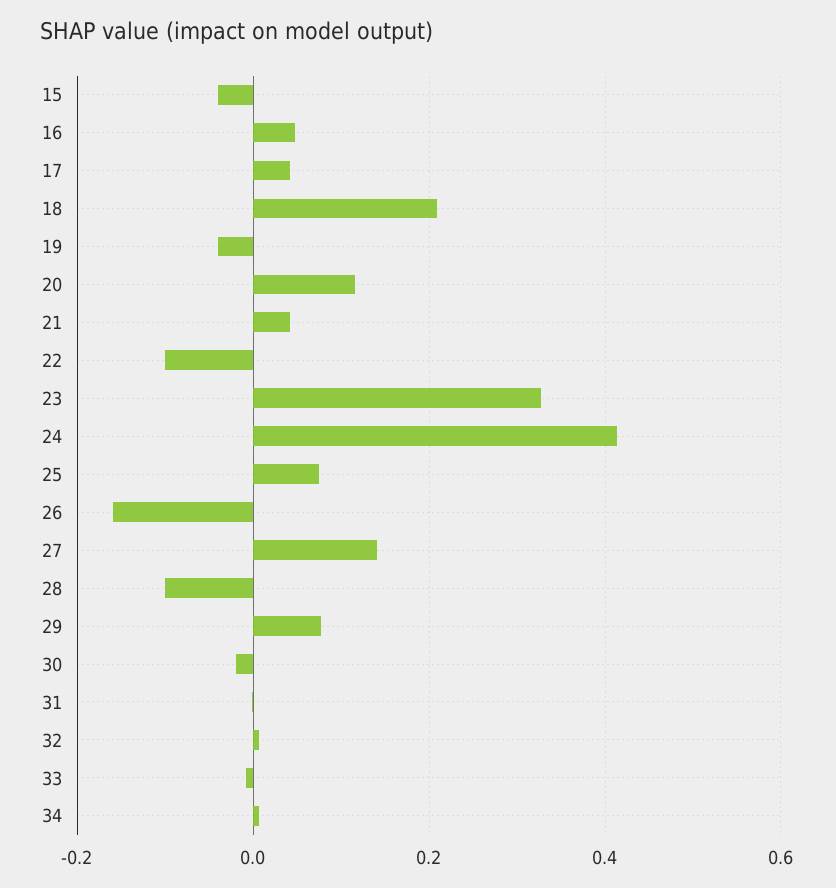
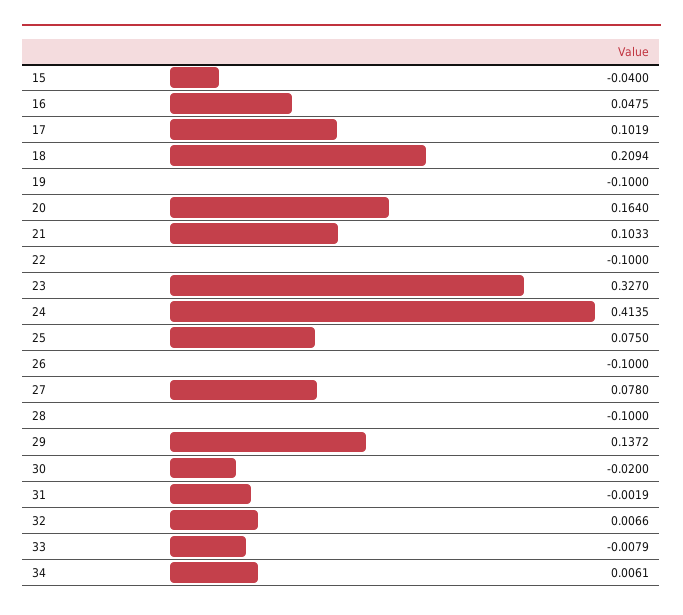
  {
    "15": -0.04,
    "16": 0.0475,
-   "17": 0.04,
+   "17": 0.1019,
    "18": 0.2094,
-   "19": -0.04,
+   "19": -0.1,
-   "20": 0.12,
+   "20": 0.164,
-   "21": 0.04,
+   "21": 0.1033,
    "22": -0.1,
    "23": 0.327,
    "24": 0.4135,
    "25": 0.075,
-   "26": -0.16,
+   "26": -0.1,
-   "27": 0.14,
+   "27": 0.078,
    "28": -0.1,
-   "29": 0.08,
+   "29": 0.1372,
    "30": -0.02,
    "31": -0.0019,
    "32": 0.0066,
    "33": -0.0079,
    "34": 0.0061
  }

